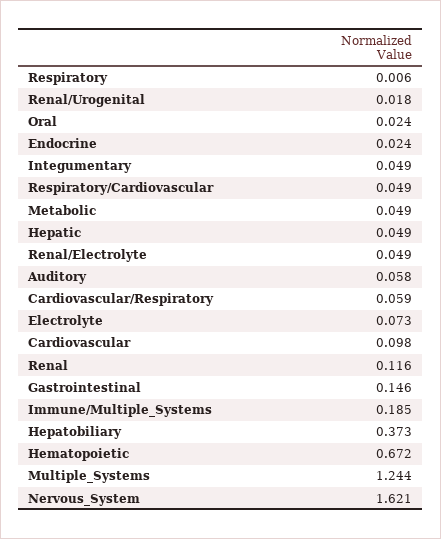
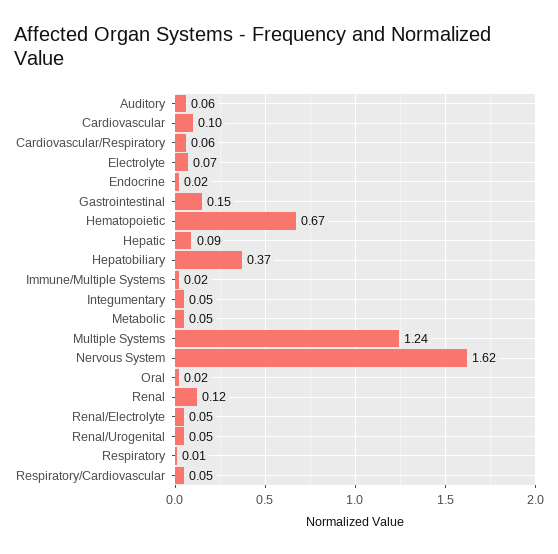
  {
    "Respiratory": 0.006,
-   "Renal/Urogenital": 0.018,
+   "Renal/Urogenital": 0.05,
    "Oral": 0.024,
    "Endocrine": 0.024,
    "Integumentary": 0.049,
    "Respiratory/Cardiovascular": 0.049,
    "Metabolic": 0.049,
-   "Hepatic": 0.049,
+   "Hepatic": 0.09,
    "Renal/Electrolyte": 0.049,
    "Auditory": 0.058,
    "Cardiovascular/Respiratory": 0.059,
    "Electrolyte": 0.073,
    "Cardiovascular": 0.098,
    "Renal": 0.116,
    "Gastrointestinal": 0.146,
-   "Immune/Multiple_Systems": 0.185,
+   "Immune/Multiple_Systems": 0.02,
    "Hepatobiliary": 0.373,
    "Hematopoietic": 0.672,
    "Multiple_Systems": 1.244,
    "Nervous_System": 1.621
  }

